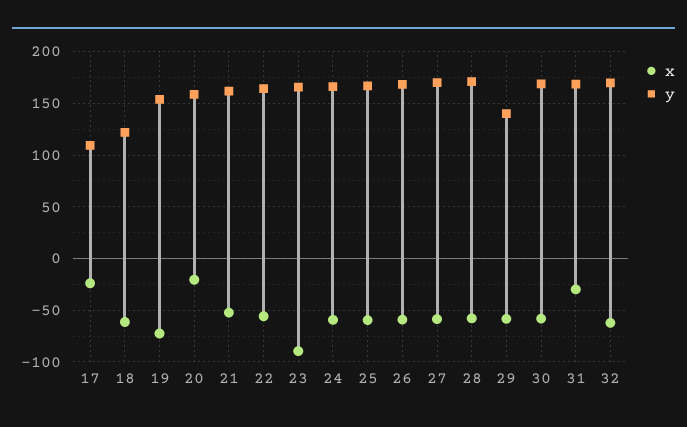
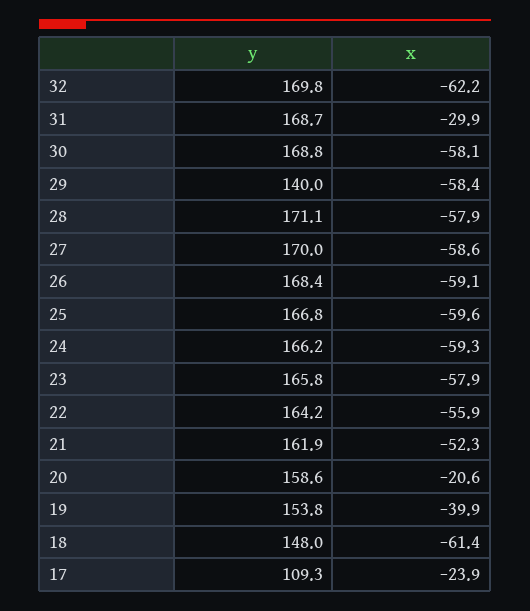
  {
    "x": {
      "17": -23.9,
      "18": -61.4,
-     "19": -70,
+     "19": -39.9,
      "20": -20.6,
      "21": -52.3,
      "22": -55.9,
-     "23": -90,
+     "23": -57.9,
      "24": -59.3,
      "25": -59.6,
      "26": -59.1,
      "27": -58.6,
      "28": -57.9,
      "29": -58.4,
      "30": -58.1,
      "31": -29.9,
      "32": -62.2
    },
    "y": {
      "17": 109.3,
-     "18": 120,
+     "18": 148,
      "19": 153.8,
      "20": 158.6,
      "21": 161.9,
      "22": 164.2,
      "23": 165.8,
      "24": 166.2,
      "25": 166.8,
      "26": 168.4,
      "27": 170,
      "28": 171.1,
      "29": 140,
      "30": 168.8,
      "31": 168.7,
      "32": 169.8
    }
  }

